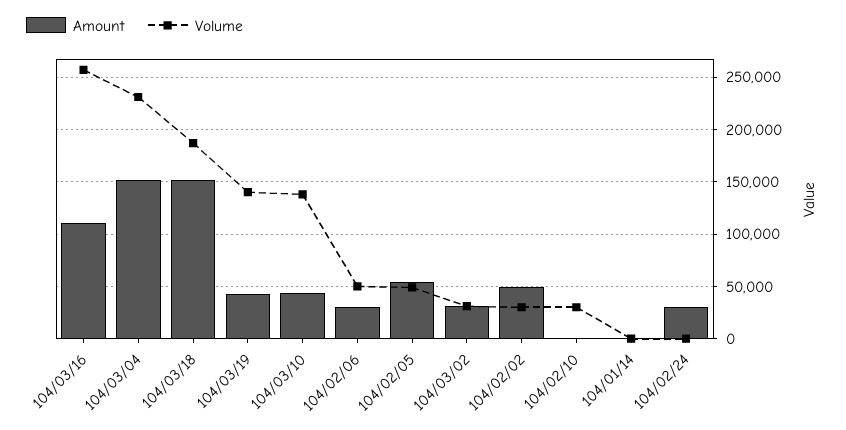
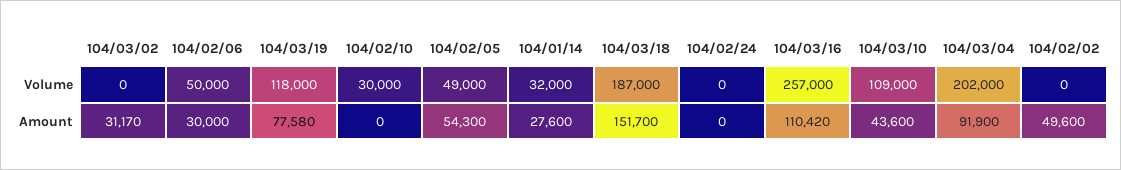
  {
    "Amount": {
      "104/03/16": 110420,
-     "104/03/04": 150000,
+     "104/03/04": 91900,
      "104/03/18": 151700,
-     "104/03/19": 40000,
+     "104/03/19": 77580,
      "104/03/10": 43600,
      "104/02/06": 30000,
      "104/02/05": 54300,
      "104/03/02": 31170,
      "104/02/02": 49600,
      "104/02/10": 0,
-     "104/01/14": 0,
+     "104/01/14": 27600,
-     "104/02/24": 30000
+     "104/02/24": 0
    },
    "Volume": {
      "104/03/16": 257000,
-     "104/03/04": 230000,
+     "104/03/04": 202000,
      "104/03/18": 187000,
-     "104/03/19": 140000,
+     "104/03/19": 118000,
-     "104/03/10": 140000,
+     "104/03/10": 109000,
      "104/02/06": 50000,
      "104/02/05": 49000,
-     "104/03/02": 30000,
+     "104/03/02": 0,
-     "104/02/02": 30000,
+     "104/02/02": 0,
      "104/02/10": 30000,
-     "104/01/14": 0,
+     "104/01/14": 32000,
      "104/02/24": 0
    }
  }

